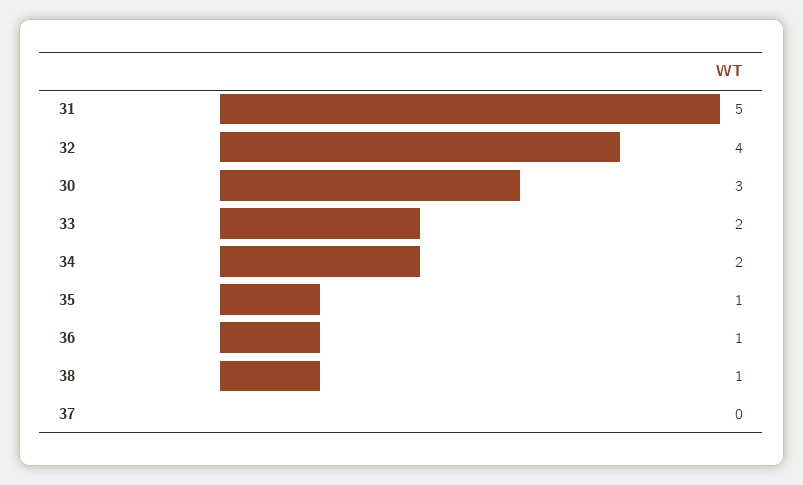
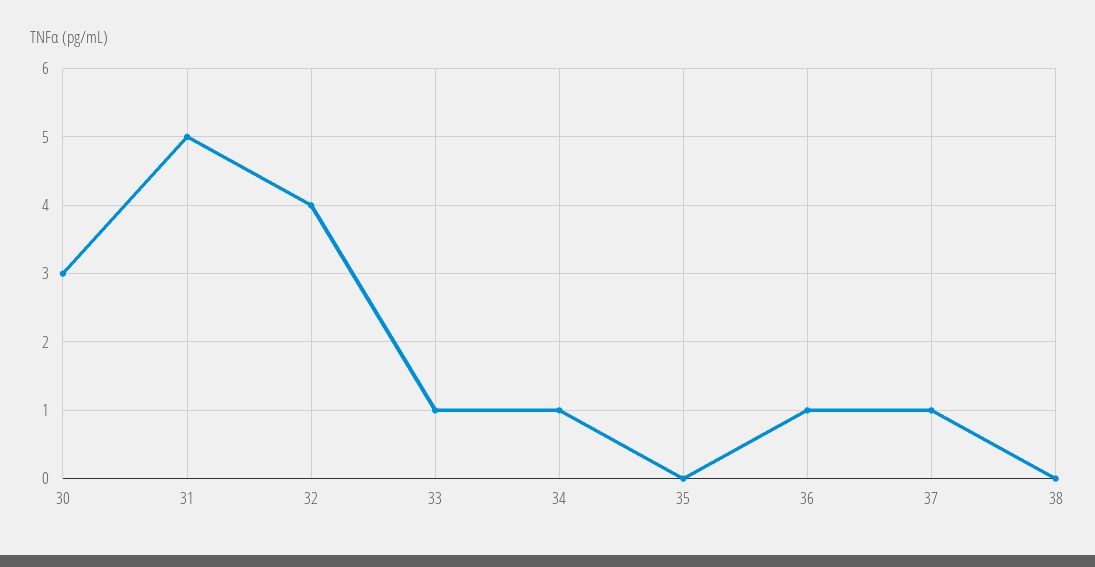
  {
    "31": 5,
    "32": 4,
    "30": 3,
-   "33": 2,
+   "33": 1,
-   "34": 2,
+   "34": 1,
-   "35": 1,
+   "35": 0,
    "36": 1,
-   "38": 1,
+   "38": 0,
-   "37": 0
+   "37": 1
  }

